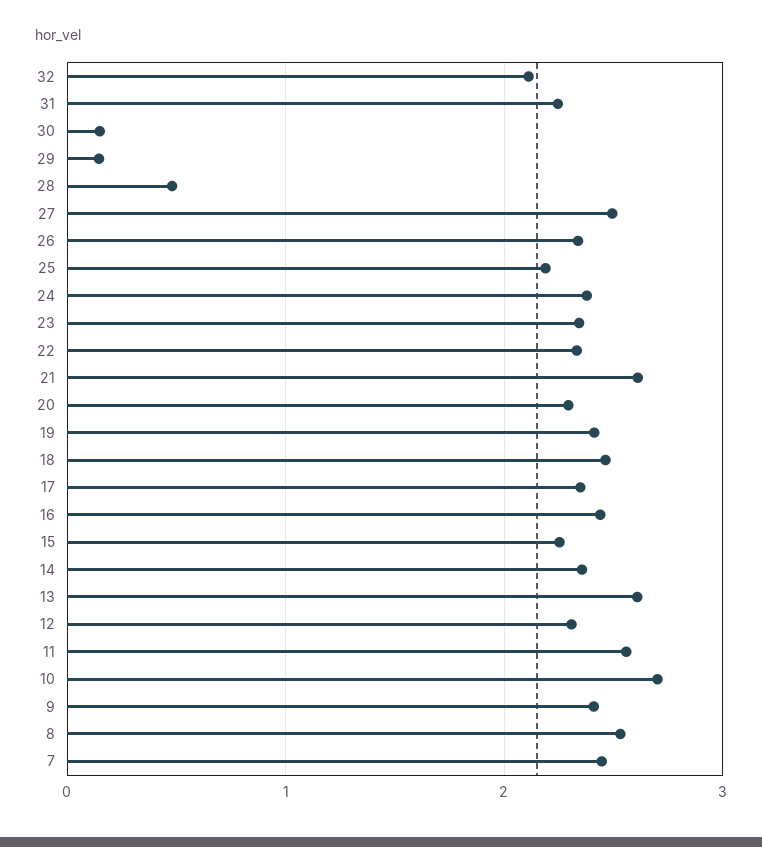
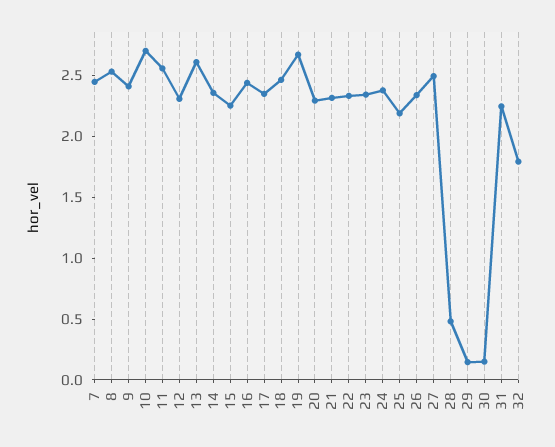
  {
-   "32": 2.1,
+   "32": 1.8,
    "31": 2.2,
    "30": 0.2,
    "29": 0.1,
    "28": 0.5,
    "27": 2.5,
    "26": 2.3,
    "25": 2.2,
    "24": 2.4,
    "23": 2.3,
    "22": 2.3,
-   "21": 2.6,
+   "21": 2.3,
    "20": 2.3,
-   "19": 2.4,
+   "19": 2.7,
    "18": 2.5,
    "17": 2.3,
    "16": 2.4,
    "15": 2.3,
    "14": 2.4,
    "13": 2.6,
    "12": 2.3,
    "11": 2.6,
    "10": 2.7,
    "9": 2.4,
    "8": 2.5,
    "7": 2.4
  }

